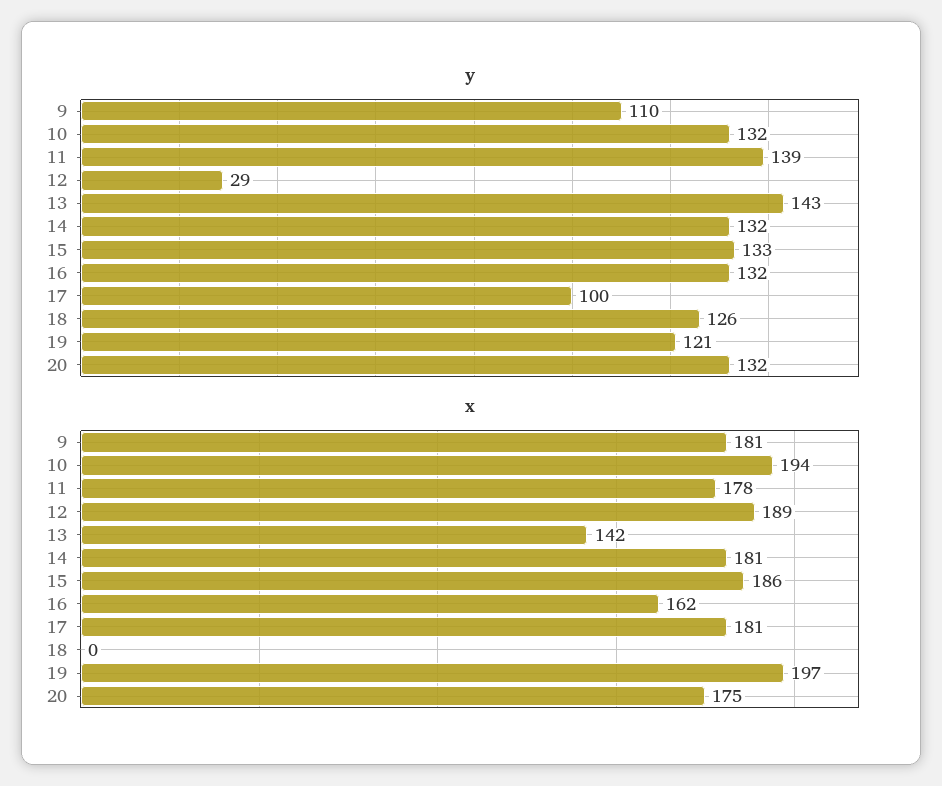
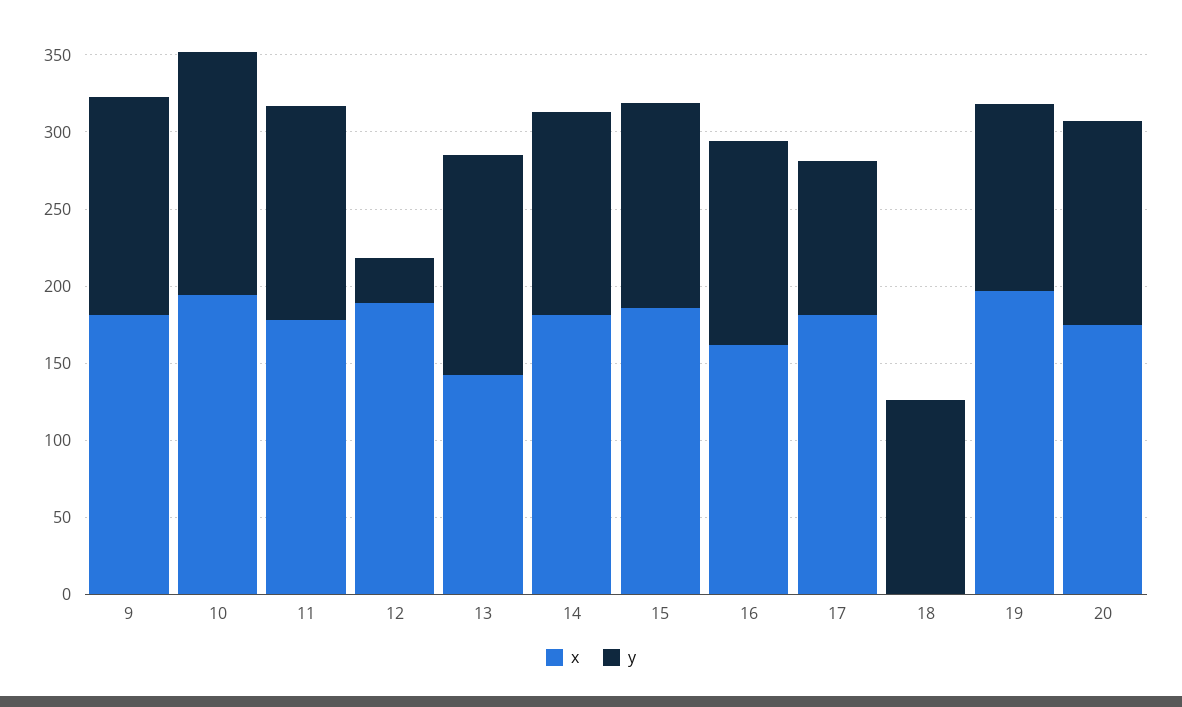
  {
    "y": {
-     "9": 110,
+     "9": 140,
-     "10": 132,
+     "10": 160,
      "11": 139,
      "12": 29,
      "13": 143,
      "14": 132,
      "15": 133,
      "16": 132,
      "17": 100,
      "18": 126,
      "19": 121,
      "20": 132
    },
    "x": {
      "9": 181,
      "10": 194,
      "11": 178,
      "12": 189,
      "13": 142,
      "14": 181,
      "15": 186,
      "16": 162,
      "17": 181,
      "18": 0,
      "19": 197,
      "20": 175
    }
  }

